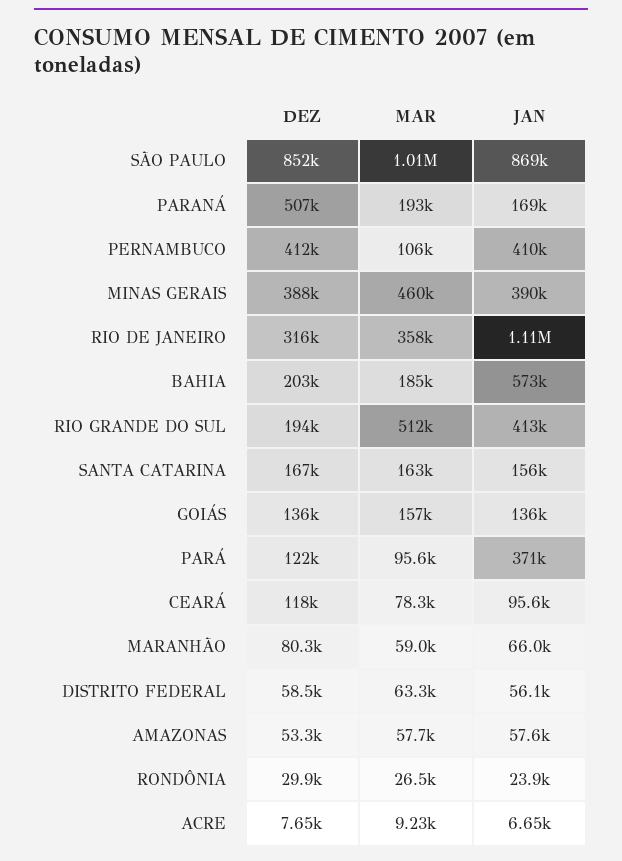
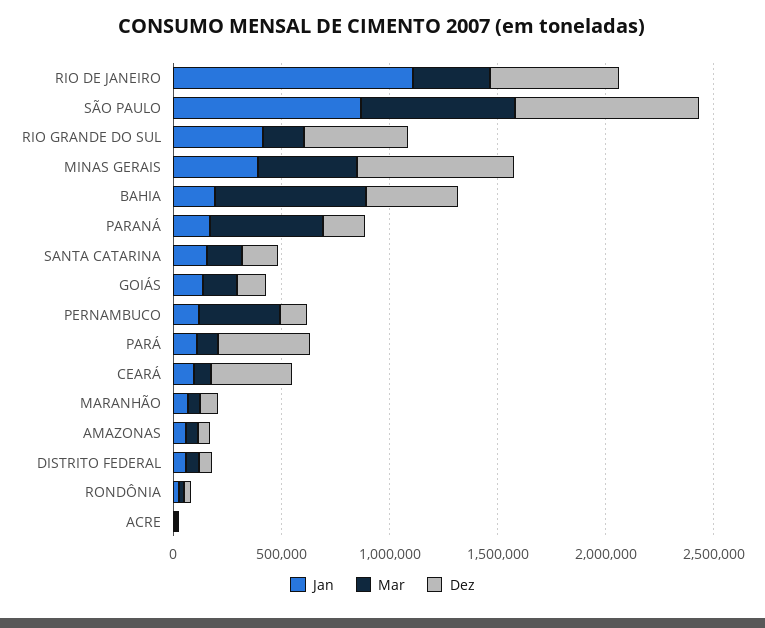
  {
    "DEZ": {
      "SÃO PAULO": 852000,
-     "PARANÁ": 507000,
+     "PARANÁ": 200000,
-     "PERNAMBUCO": 412000,
+     "PERNAMBUCO": 100000,
-     "MINAS GERAIS": 388000,
+     "MINAS GERAIS": 700000,
-     "RIO DE JANEIRO": 316000,
+     "RIO DE JANEIRO": 600000,
-     "BAHIA": 203000,
+     "BAHIA": 400000,
-     "RIO GRANDE DO SUL": 194000,
+     "RIO GRANDE DO SUL": 500000,
      "SANTA CATARINA": 167000,
      "GOIÁS": 136000,
-     "PARÁ": 122000,
+     "PARÁ": 400000,
-     "CEARÁ": 118000,
+     "CEARÁ": 400000,
      "MARANHÃO": 80300,
      "DISTRITO FEDERAL": 58500,
      "AMAZONAS": 53300,
      "RONDÔNIA": 29900,
      "ACRE": 7650
    },
    "MAR": {
-     "SÃO PAULO": 1010000,
+     "SÃO PAULO": 700000,
-     "PARANÁ": 193000,
+     "PARANÁ": 500000,
-     "PERNAMBUCO": 106000,
+     "PERNAMBUCO": 400000,
      "MINAS GERAIS": 460000,
      "RIO DE JANEIRO": 358000,
-     "BAHIA": 185000,
+     "BAHIA": 700000,
-     "RIO GRANDE DO SUL": 512000,
+     "RIO GRANDE DO SUL": 200000,
      "SANTA CATARINA": 163000,
      "GOIÁS": 157000,
      "PARÁ": 95600,
      "CEARÁ": 78300,
      "MARANHÃO": 59000,
      "DISTRITO FEDERAL": 63300,
      "AMAZONAS": 57700,
      "RONDÔNIA": 26500,
      "ACRE": 9230
    },
    "JAN": {
      "SÃO PAULO": 869000,
      "PARANÁ": 169000,
-     "PERNAMBUCO": 410000,
+     "PERNAMBUCO": 100000,
      "MINAS GERAIS": 390000,
      "RIO DE JANEIRO": 1110000,
-     "BAHIA": 573000,
+     "BAHIA": 200000,
      "RIO GRANDE DO SUL": 413000,
      "SANTA CATARINA": 156000,
      "GOIÁS": 136000,
-     "PARÁ": 371000,
+     "PARÁ": 100000,
      "CEARÁ": 95600,
      "MARANHÃO": 66000,
      "DISTRITO FEDERAL": 56100,
      "AMAZONAS": 57600,
      "RONDÔNIA": 23900,
      "ACRE": 6650
    }
  }

